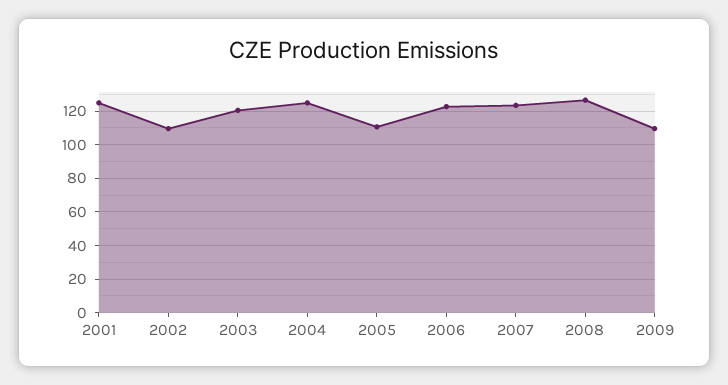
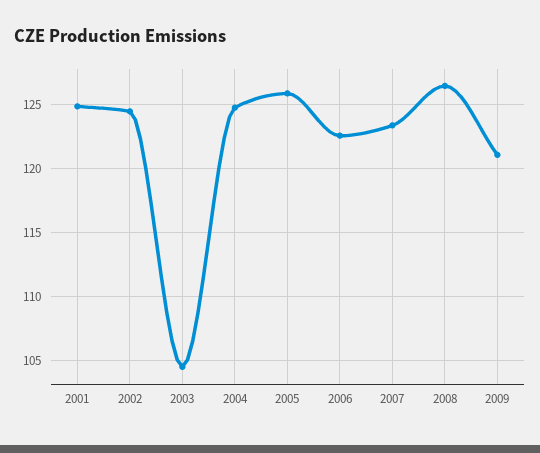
  {
    "2001": 125,
-   "2002": 110,
+   "2002": 124.5,
-   "2003": 120,
+   "2003": 104.5,
    "2004": 125,
-   "2005": 110,
+   "2005": 126,
    "2006": 122.5,
    "2007": 123.5,
    "2008": 126.5,
-   "2009": 110
+   "2009": 121
  }

